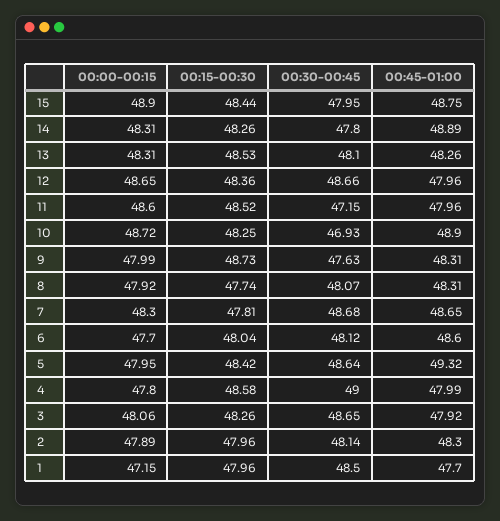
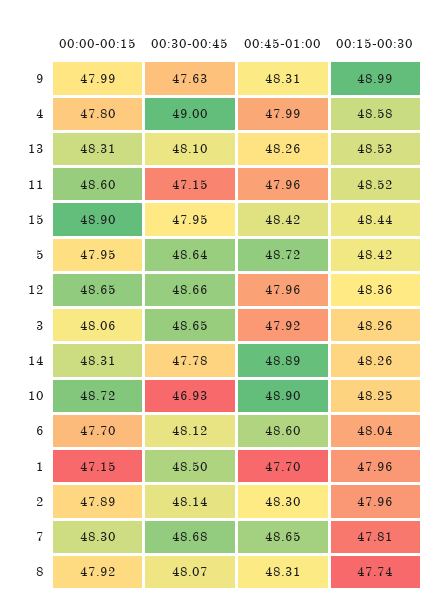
  {
    "00:00-00:15": {
      "15": 48.9,
      "14": 48.31,
      "13": 48.31,
      "12": 48.65,
      "11": 48.6,
      "10": 48.72,
      "9": 47.99,
      "8": 47.92,
      "7": 48.3,
      "6": 47.7,
      "5": 47.95,
      "4": 47.8,
      "3": 48.06,
      "2": 47.89,
      "1": 47.15
    },
    "00:15-00:30": {
      "15": 48.44,
      "14": 48.26,
      "13": 48.53,
      "12": 48.36,
      "11": 48.52,
      "10": 48.25,
-     "9": 48.73,
+     "9": 48.99,
      "8": 47.74,
      "7": 47.81,
      "6": 48.04,
      "5": 48.42,
      "4": 48.58,
      "3": 48.26,
      "2": 47.96,
      "1": 47.96
    },
    "00:30-00:45": {
      "15": 47.95,
-     "14": 47.8,
+     "14": 47.78,
      "13": 48.1,
      "12": 48.66,
      "11": 47.15,
      "10": 46.93,
      "9": 47.63,
      "8": 48.07,
      "7": 48.68,
      "6": 48.12,
      "5": 48.64,
      "4": 49,
      "3": 48.65,
      "2": 48.14,
      "1": 48.5
    },
    "00:45-01:00": {
-     "15": 48.75,
+     "15": 48.42,
      "14": 48.89,
      "13": 48.26,
      "12": 47.96,
      "11": 47.96,
      "10": 48.9,
      "9": 48.31,
      "8": 48.31,
      "7": 48.65,
      "6": 48.6,
-     "5": 49.32,
+     "5": 48.72,
      "4": 47.99,
      "3": 47.92,
      "2": 48.3,
      "1": 47.7
    }
  }

